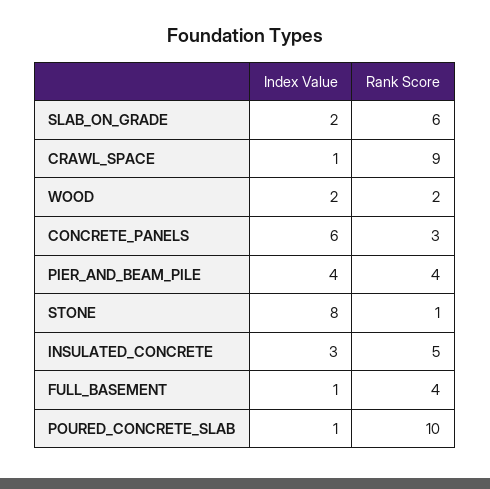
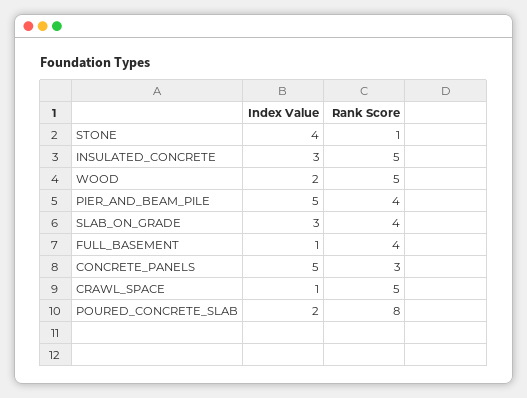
  {
    "Index Value": {
-     "SLAB_ON_GRADE": 2,
+     "SLAB_ON_GRADE": 3,
      "CRAWL_SPACE": 1,
      "WOOD": 2,
-     "CONCRETE_PANELS": 6,
+     "CONCRETE_PANELS": 5,
-     "PIER_AND_BEAM_PILE": 4,
+     "PIER_AND_BEAM_PILE": 5,
-     "STONE": 8,
+     "STONE": 4,
      "INSULATED_CONCRETE": 3,
      "FULL_BASEMENT": 1,
-     "POURED_CONCRETE_SLAB": 1
+     "POURED_CONCRETE_SLAB": 2
    },
    "Rank Score": {
-     "SLAB_ON_GRADE": 6,
+     "SLAB_ON_GRADE": 4,
-     "CRAWL_SPACE": 9,
+     "CRAWL_SPACE": 5,
-     "WOOD": 2,
+     "WOOD": 5,
      "CONCRETE_PANELS": 3,
      "PIER_AND_BEAM_PILE": 4,
      "STONE": 1,
      "INSULATED_CONCRETE": 5,
      "FULL_BASEMENT": 4,
-     "POURED_CONCRETE_SLAB": 10
+     "POURED_CONCRETE_SLAB": 8
    }
  }

